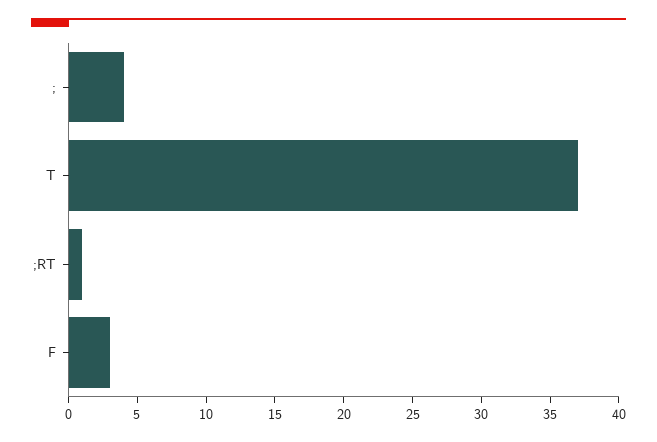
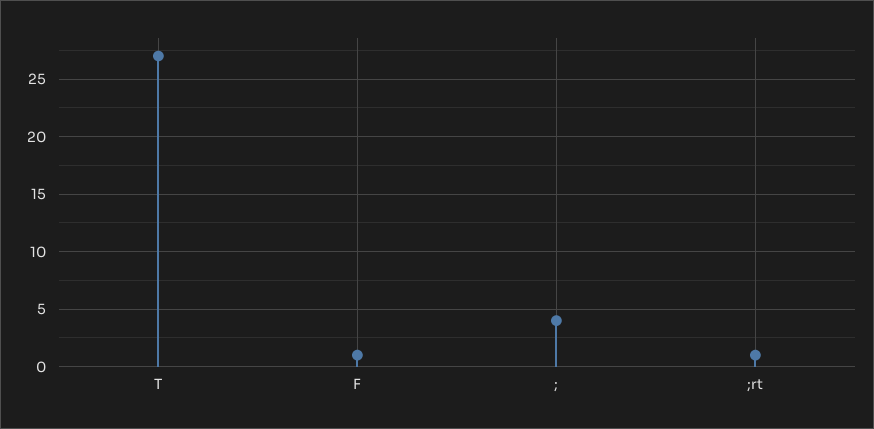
  {
    ";": 4,
-   "T": 37,
+   "T": 27,
    ";RT": 1,
-   "F": 3
+   "F": 1
  }

